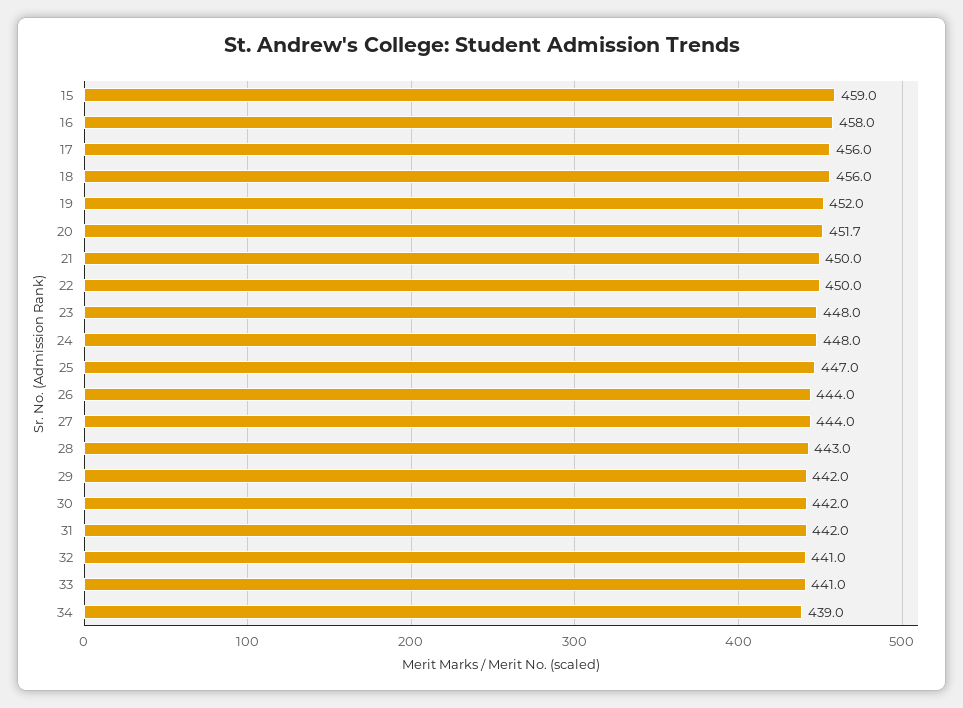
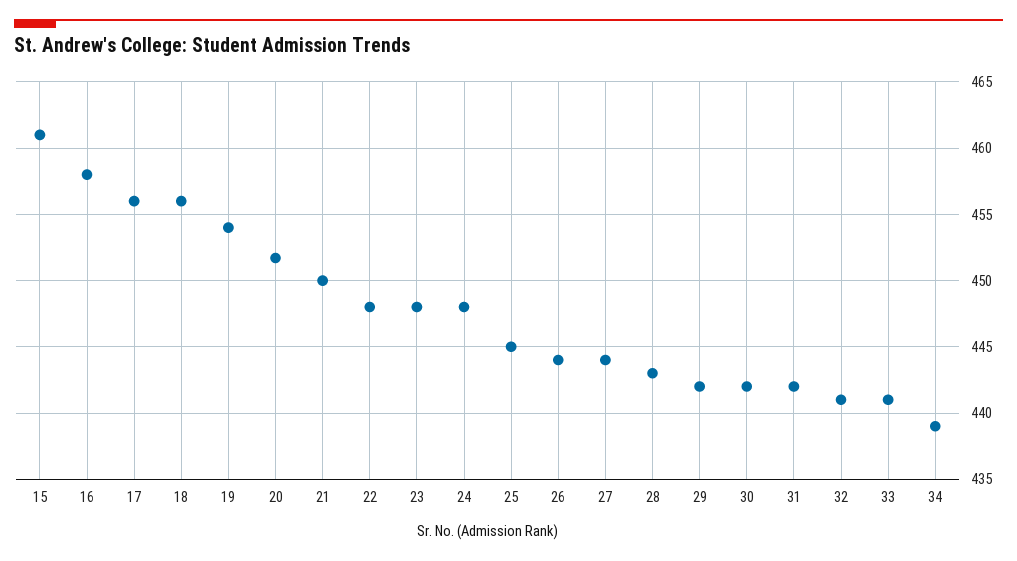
  {
-   "15": 459,
+   "15": 461,
    "16": 458,
    "17": 456,
    "18": 456,
-   "19": 452,
+   "19": 454,
    "20": 451.7,
    "21": 450,
-   "22": 450,
+   "22": 448,
    "23": 448,
    "24": 448,
-   "25": 447,
+   "25": 445,
    "26": 444,
    "27": 444,
    "28": 443,
    "29": 442,
    "30": 442,
    "31": 442,
    "32": 441,
    "33": 441,
    "34": 439
  }

